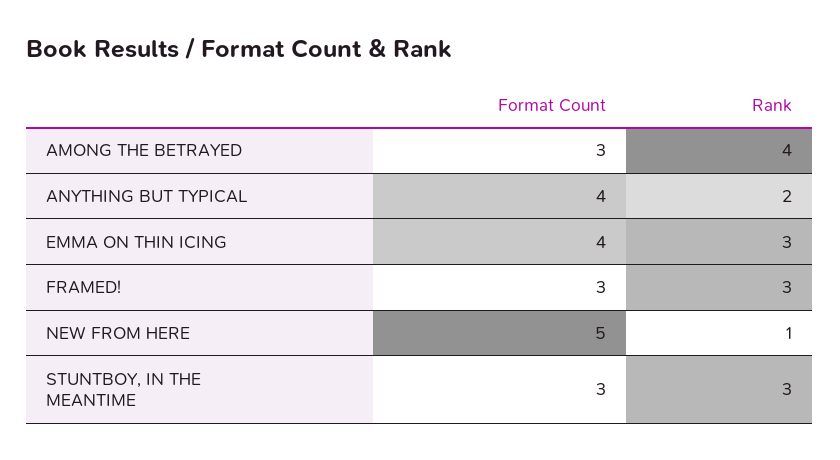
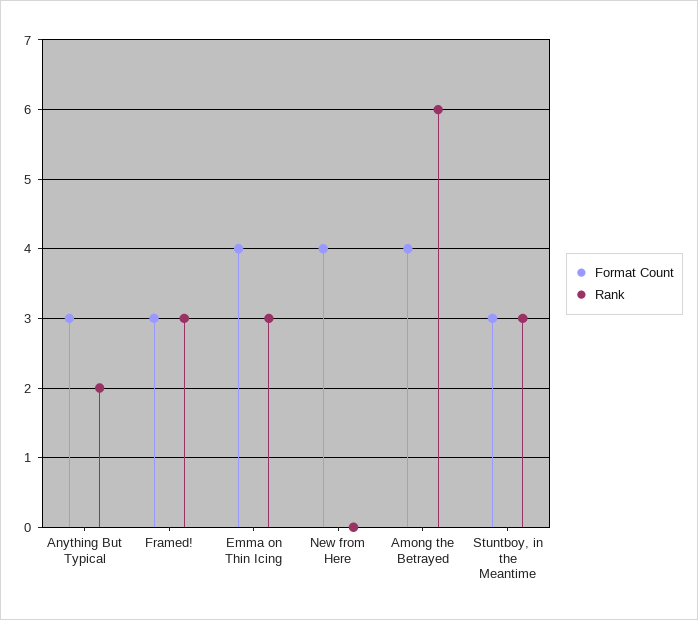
  {
    "Format Count": {
-     "AMONG THE BETRAYED": 3,
+     "AMONG THE BETRAYED": 4,
-     "ANYTHING BUT TYPICAL": 4,
+     "ANYTHING BUT TYPICAL": 3,
      "EMMA ON THIN ICING": 4,
      "FRAMED!": 3,
-     "NEW FROM HERE": 5,
+     "NEW FROM HERE": 4,
      "STUNTBOY, IN THE MEANTIME": 3
    },
    "Rank": {
-     "AMONG THE BETRAYED": 4,
+     "AMONG THE BETRAYED": 6,
      "ANYTHING BUT TYPICAL": 2,
      "EMMA ON THIN ICING": 3,
      "FRAMED!": 3,
-     "NEW FROM HERE": 1,
+     "NEW FROM HERE": 0,
      "STUNTBOY, IN THE MEANTIME": 3
    }
  }

